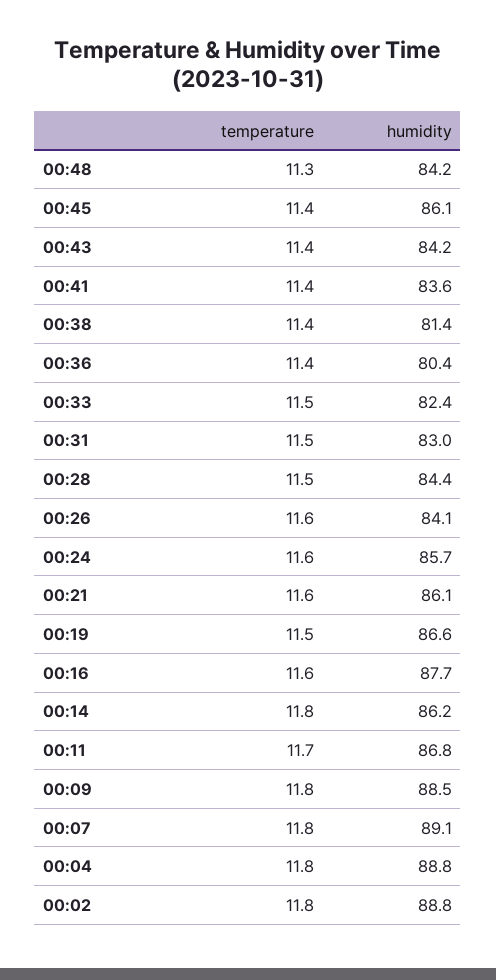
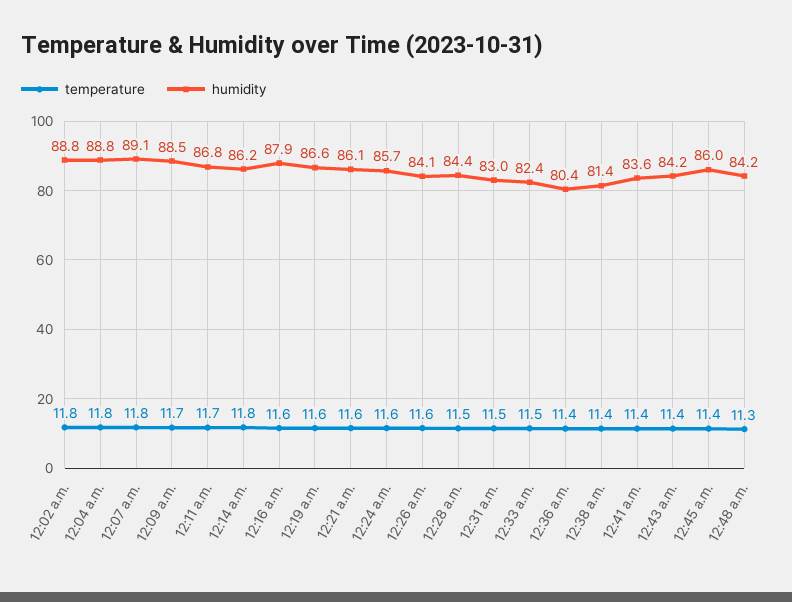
  {
    "temperature": {
      "00:48": 11.3,
      "00:45": 11.4,
      "00:43": 11.4,
      "00:41": 11.4,
      "00:38": 11.4,
      "00:36": 11.4,
      "00:33": 11.5,
      "00:31": 11.5,
      "00:28": 11.5,
      "00:26": 11.6,
      "00:24": 11.6,
      "00:21": 11.6,
-     "00:19": 11.5,
+     "00:19": 11.6,
      "00:16": 11.6,
      "00:14": 11.8,
      "00:11": 11.7,
-     "00:09": 11.8,
+     "00:09": 11.7,
      "00:07": 11.8,
      "00:04": 11.8,
      "00:02": 11.8
    },
    "humidity": {
      "00:48": 84.2,
-     "00:45": 86.1,
+     "00:45": 86,
      "00:43": 84.2,
      "00:41": 83.6,
      "00:38": 81.4,
      "00:36": 80.4,
      "00:33": 82.4,
      "00:31": 83,
      "00:28": 84.4,
      "00:26": 84.1,
      "00:24": 85.7,
      "00:21": 86.1,
      "00:19": 86.6,
-     "00:16": 87.7,
+     "00:16": 87.9,
      "00:14": 86.2,
      "00:11": 86.8,
      "00:09": 88.5,
      "00:07": 89.1,
      "00:04": 88.8,
      "00:02": 88.8
    }
  }

